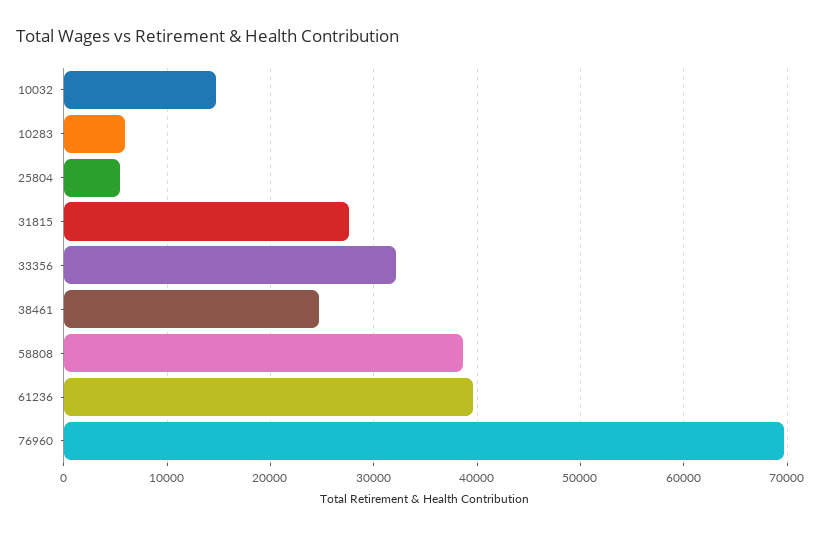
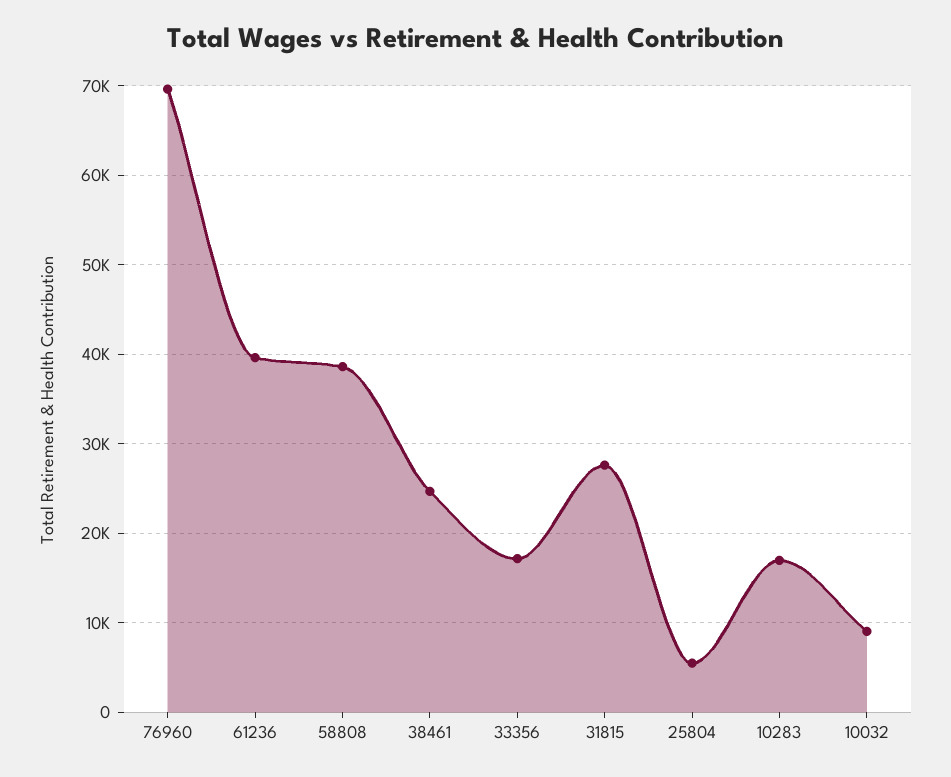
  {
-   "10032": 15000,
+   "10032": 9000,
-   "10283": 6000,
+   "10283": 17000,
    "25804": 5000,
    "31815": 28000,
-   "33356": 32000,
+   "33356": 17000,
    "38461": 25000,
    "58808": 39000,
    "61236": 40000,
    "76960": 70000
  }

